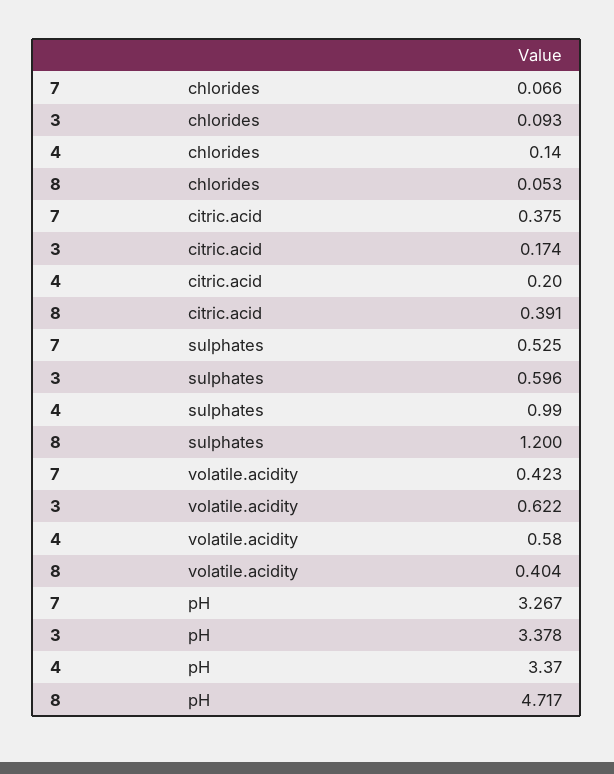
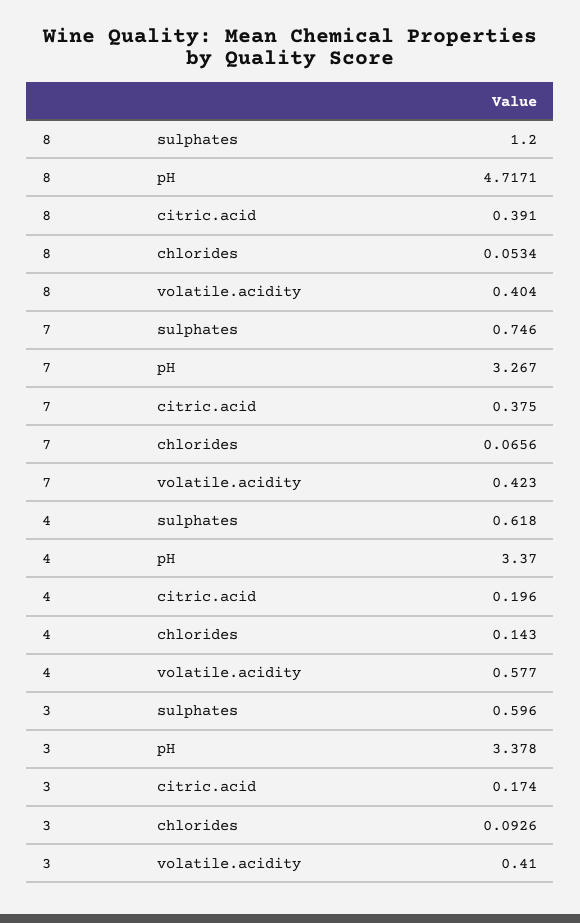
  {
    "7": {
      "chlorides": 0.0656,
      "citric.acid": 0.375,
-     "sulphates": 0.525,
+     "sulphates": 0.746,
      "volatile.acidity": 0.423,
      "pH": 3.267
    },
    "3": {
      "chlorides": 0.0926,
      "citric.acid": 0.174,
      "sulphates": 0.596,
-     "volatile.acidity": 0.622,
+     "volatile.acidity": 0.41,
      "pH": 3.378
    },
    "4": {
      "chlorides": 0.143,
      "citric.acid": 0.196,
-     "sulphates": 0.99,
+     "sulphates": 0.618,
      "volatile.acidity": 0.577,
      "pH": 3.37
    },
    "8": {
      "chlorides": 0.0534,
      "citric.acid": 0.391,
      "sulphates": 1.2,
      "volatile.acidity": 0.404,
      "pH": 4.7171
    }
  }

